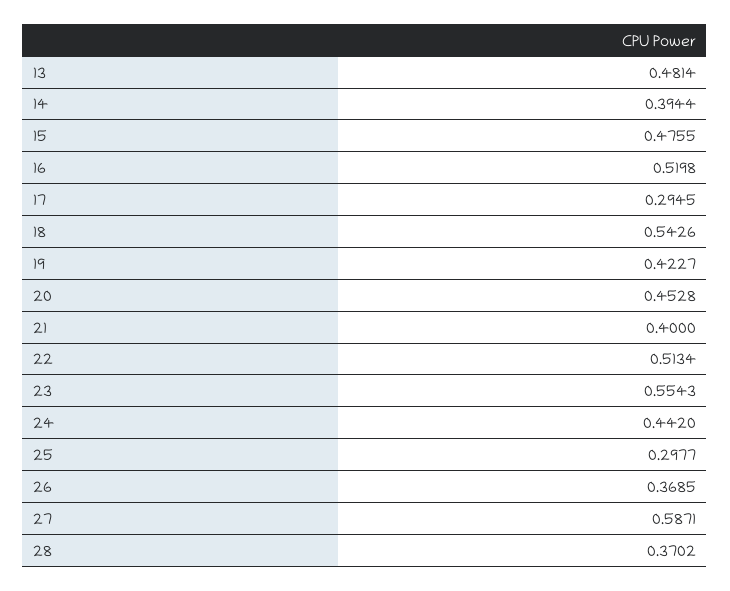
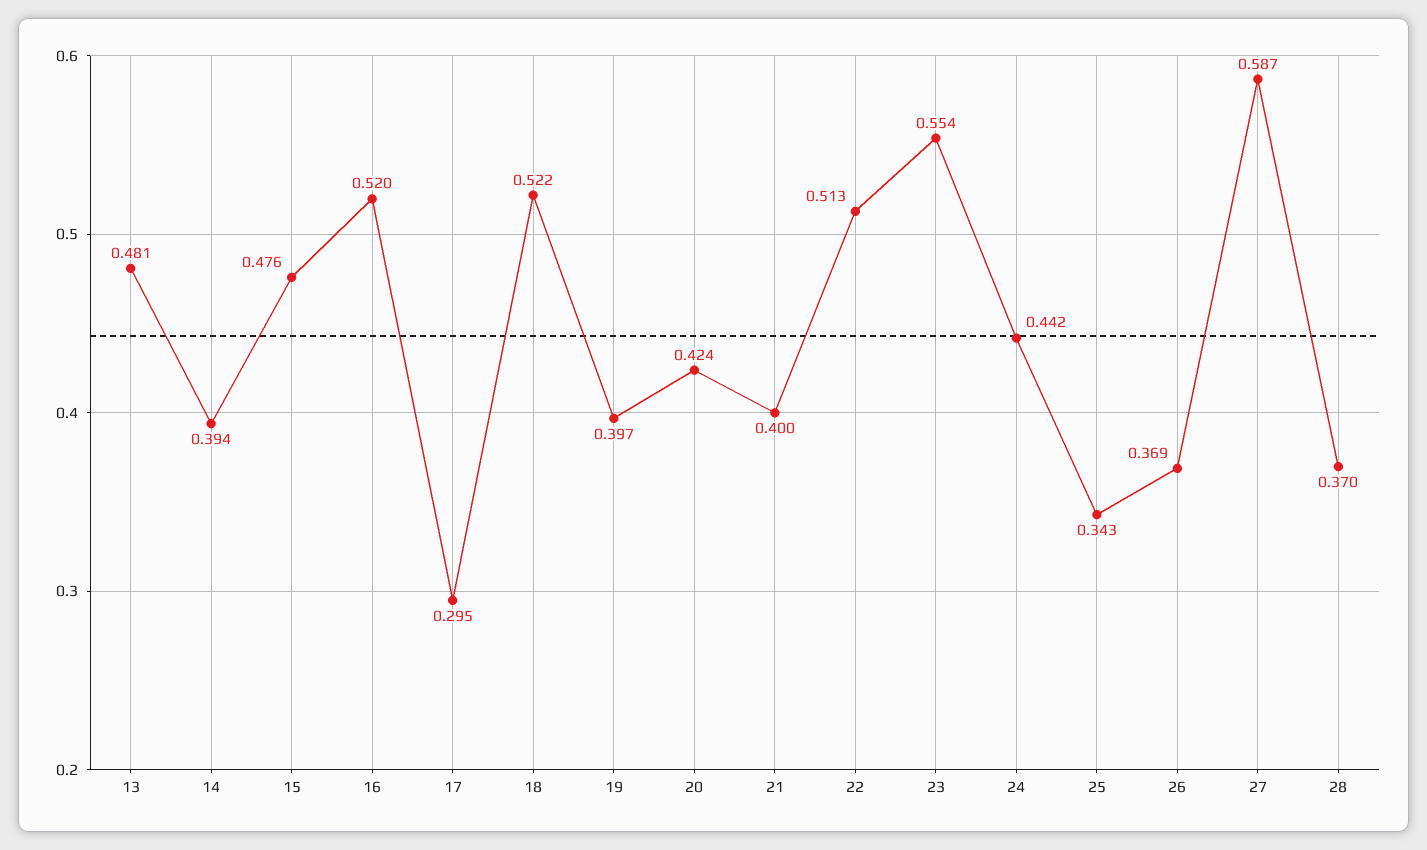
  {
    "13": 0.4814,
    "14": 0.3944,
    "15": 0.4755,
    "16": 0.5198,
    "17": 0.2945,
-   "18": 0.5426,
+   "18": 0.522,
-   "19": 0.4227,
+   "19": 0.397,
-   "20": 0.4528,
+   "20": 0.424,
    "21": 0.4,
    "22": 0.5134,
    "23": 0.5543,
    "24": 0.442,
-   "25": 0.2977,
+   "25": 0.343,
    "26": 0.3685,
    "27": 0.5871,
    "28": 0.3702
  }

